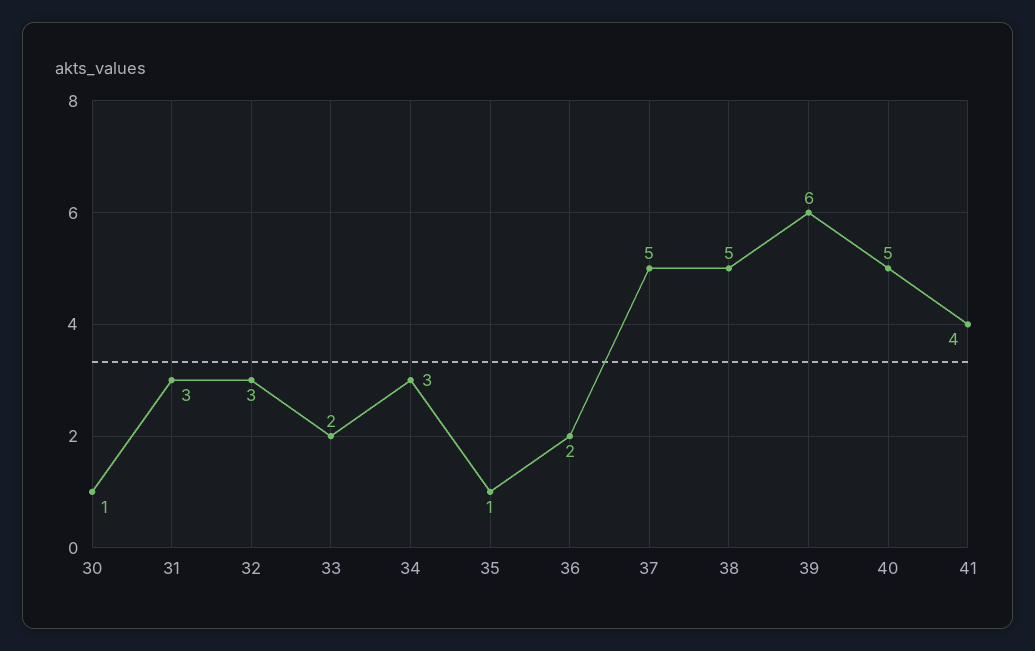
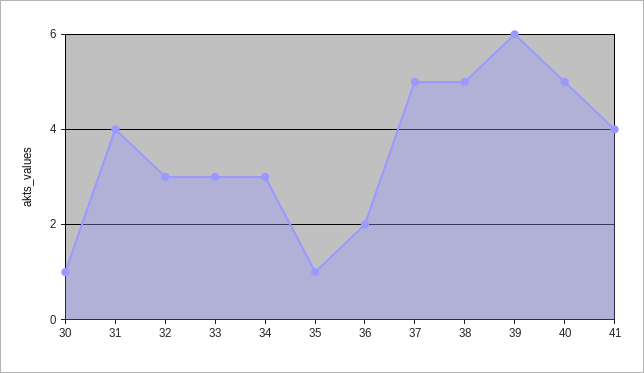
  {
    "30": 1,
-   "31": 3,
+   "31": 4,
    "32": 3,
-   "33": 2,
+   "33": 3,
    "34": 3,
    "35": 1,
    "36": 2,
    "37": 5,
    "38": 5,
    "39": 6,
    "40": 5,
    "41": 4
  }

